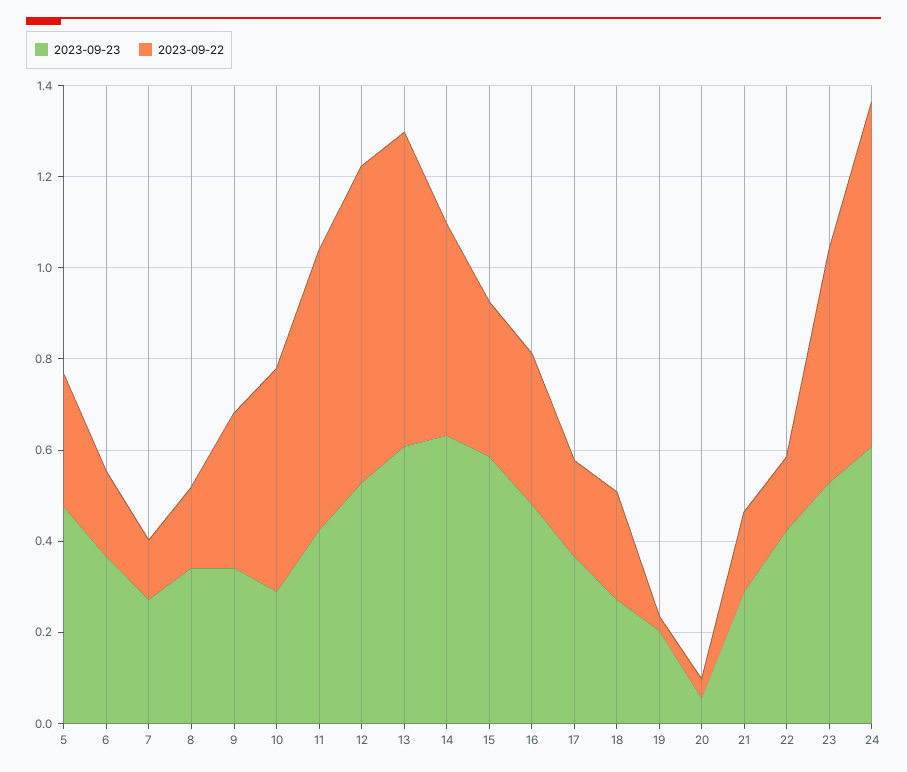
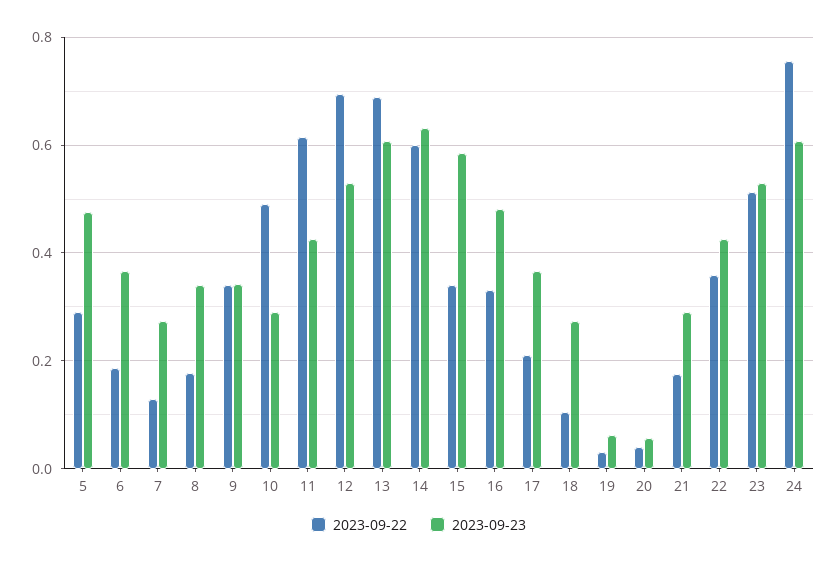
  {
    "2023-09-23": {
      "5": 0.48,
      "6": 0.36,
      "7": 0.28,
      "8": 0.34,
      "9": 0.34,
      "10": 0.28,
      "11": 0.42,
      "12": 0.52,
      "13": 0.6,
      "14": 0.64,
      "15": 0.58,
      "16": 0.48,
      "17": 0.36,
      "18": 0.28,
-     "19": 0.2,
+     "19": 0.06,
      "20": 0.06,
      "21": 0.28,
      "22": 0.42,
      "23": 0.52,
      "24": 0.6
    },
    "2023-09-22": {
      "5": 0.28,
      "6": 0.18,
      "7": 0.12,
      "8": 0.18,
      "9": 0.34,
      "10": 0.5,
      "11": 0.62,
      "12": 0.7,
      "13": 0.68,
-     "14": 0.45,
+     "14": 0.6,
      "15": 0.34,
      "16": 0.34,
      "17": 0.2,
-     "18": 0.25,
+     "18": 0.1,
      "19": 0.04,
      "20": 0.04,
      "21": 0.18,
-     "22": 0.15,
+     "22": 0.36,
      "23": 0.52,
      "24": 0.76
    }
  }

